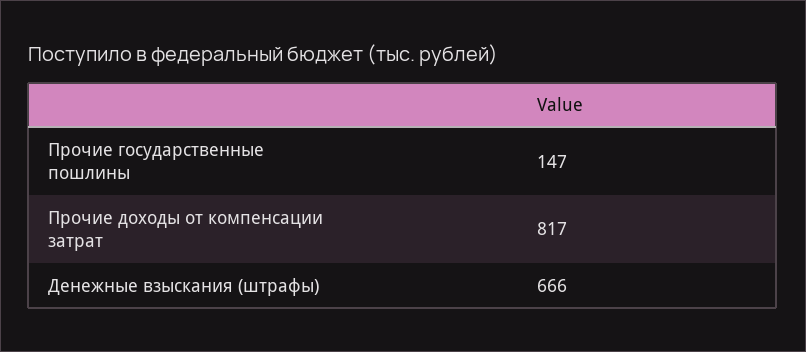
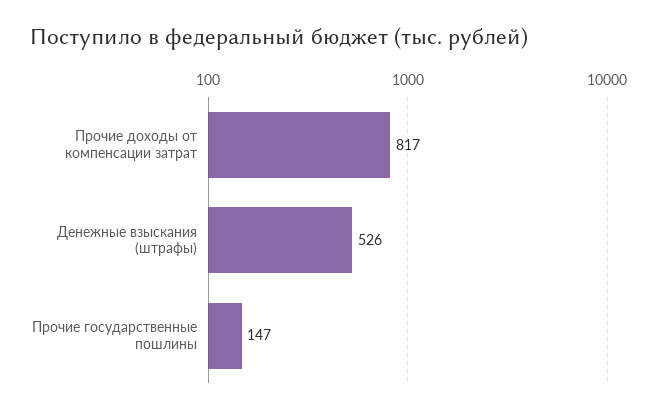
  {
    "Прочие государственные пошлины": 147,
    "Прочие доходы от компенсации затрат": 817,
-   "Денежные взыскания (штрафы)": 666
+   "Денежные взыскания (штрафы)": 526
  }

